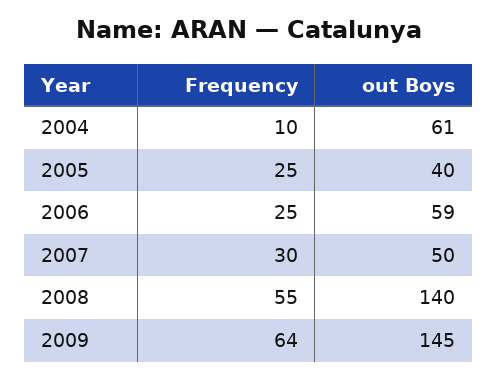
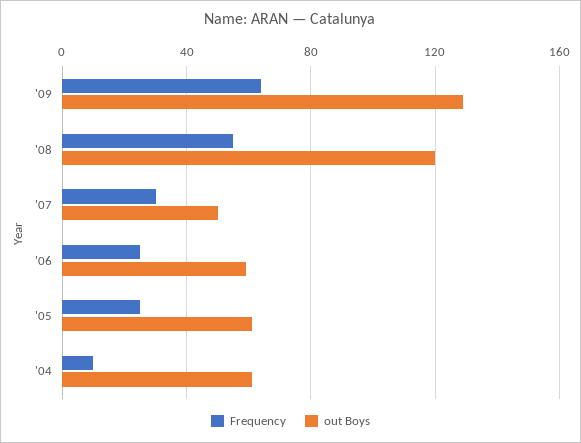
  {
    "Frequency": {
      "2004": 10,
      "2005": 25,
      "2006": 25,
      "2007": 30,
      "2008": 55,
      "2009": 64
    },
    "out Boys": {
      "2004": 61,
-     "2005": 40,
+     "2005": 60,
      "2006": 59,
      "2007": 50,
-     "2008": 140,
+     "2008": 120,
-     "2009": 145
+     "2009": 130
    }
  }

